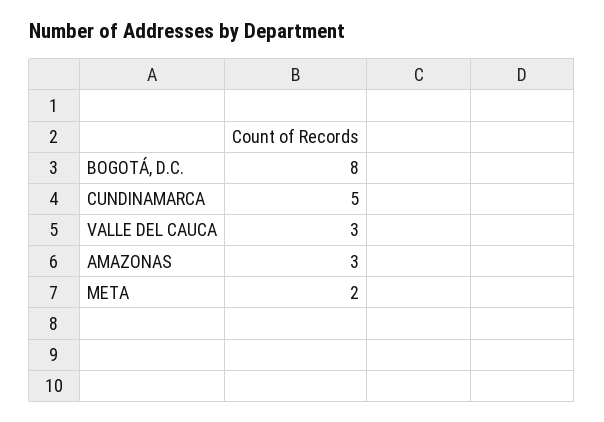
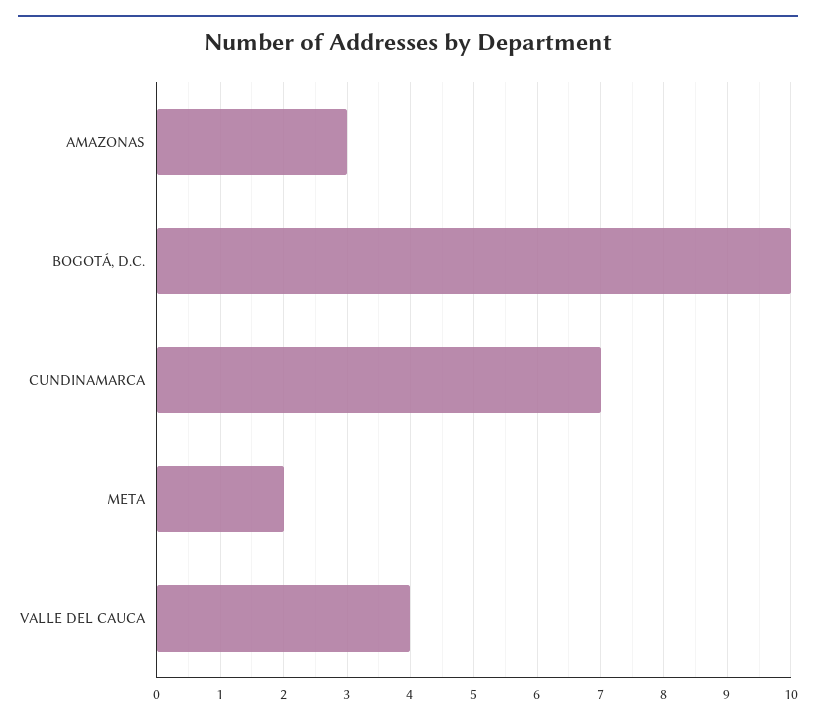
  {
-   "BOGOTÁ, D.C.": 8,
+   "BOGOTÁ, D.C.": 10,
-   "CUNDINAMARCA": 5,
+   "CUNDINAMARCA": 7,
-   "VALLE DEL CAUCA": 3,
+   "VALLE DEL CAUCA": 4,
    "AMAZONAS": 3,
    "META": 2
  }

